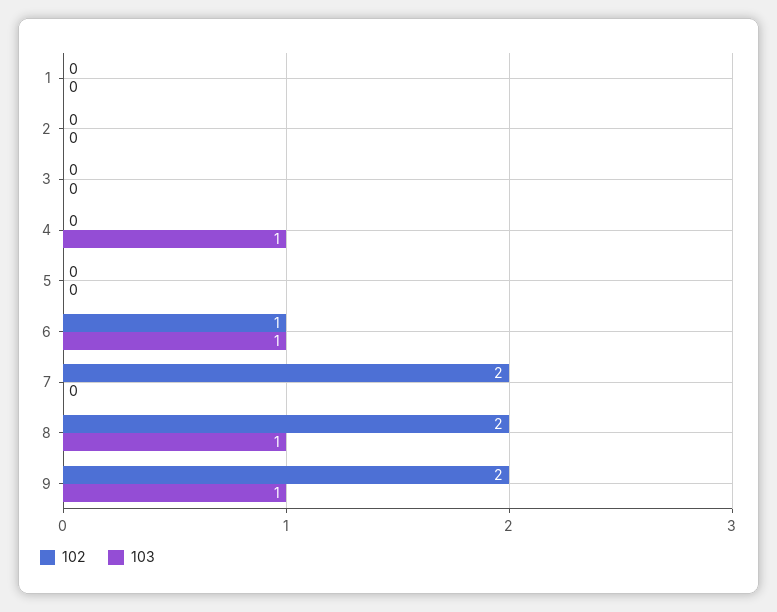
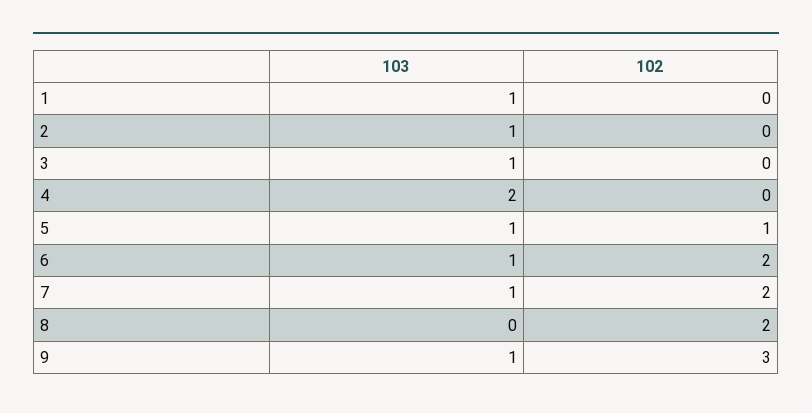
  {
    "102": {
      "1": 0,
      "2": 0,
      "3": 0,
      "4": 0,
-     "5": 0,
+     "5": 1,
-     "6": 1,
+     "6": 2,
      "7": 2,
      "8": 2,
-     "9": 2
+     "9": 3
    },
    "103": {
-     "1": 0,
+     "1": 1,
-     "2": 0,
+     "2": 1,
-     "3": 0,
+     "3": 1,
-     "4": 1,
+     "4": 2,
-     "5": 0,
+     "5": 1,
      "6": 1,
-     "7": 0,
+     "7": 1,
-     "8": 1,
+     "8": 0,
      "9": 1
    }
  }

